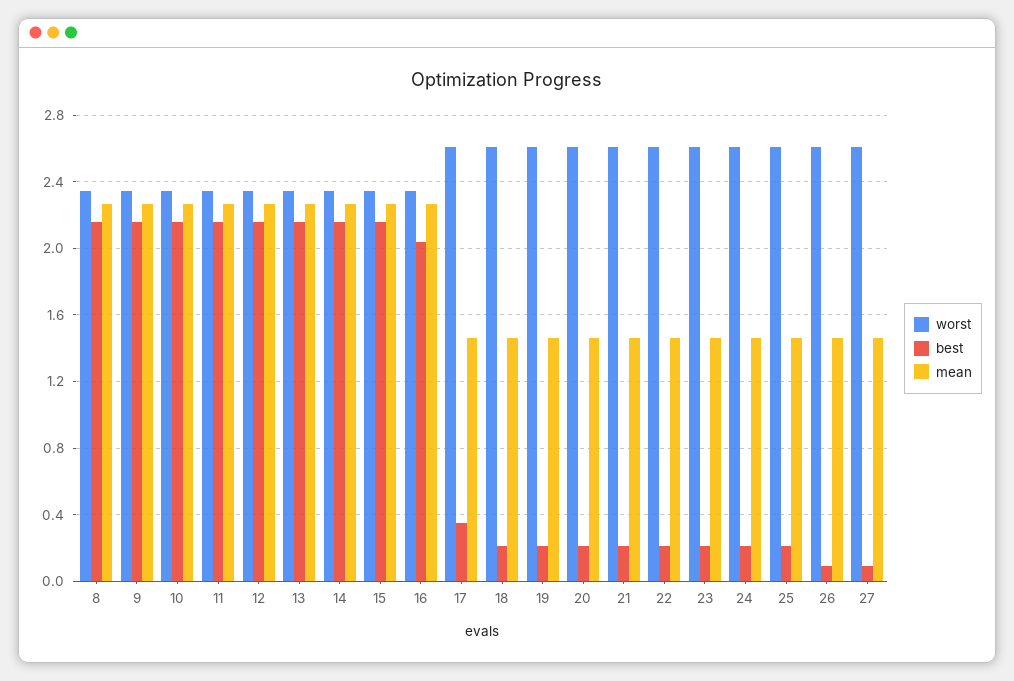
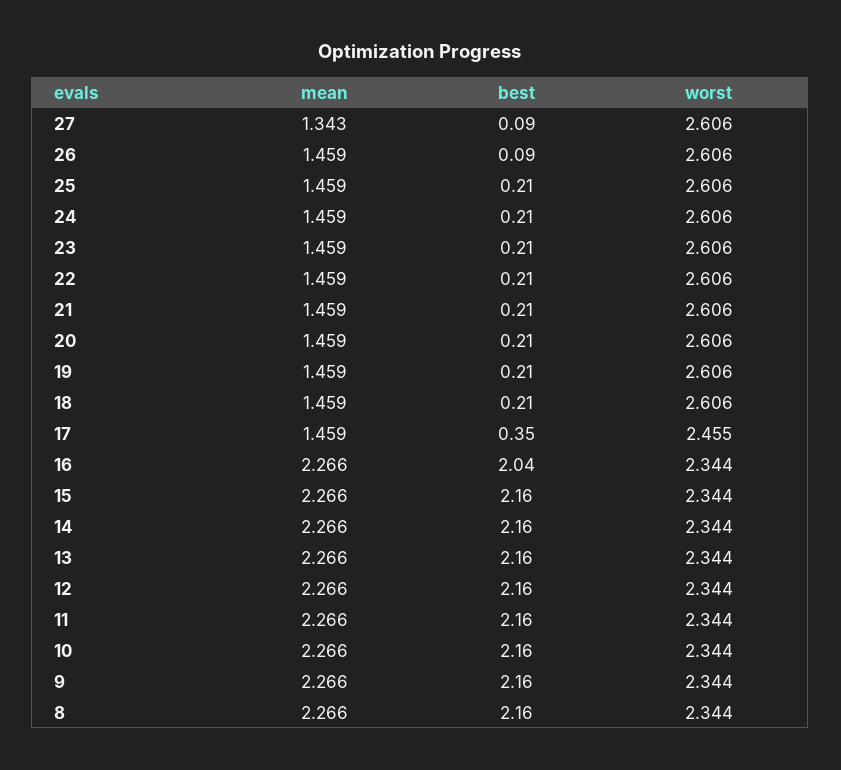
  {
    "worst": {
      "8": 2.344,
      "9": 2.344,
      "10": 2.344,
      "11": 2.344,
      "12": 2.344,
      "13": 2.344,
      "14": 2.344,
      "15": 2.344,
      "16": 2.344,
-     "17": 2.6,
+     "17": 2.455,
      "18": 2.606,
      "19": 2.606,
      "20": 2.606,
      "21": 2.606,
      "22": 2.606,
      "23": 2.606,
      "24": 2.606,
      "25": 2.606,
      "26": 2.606,
      "27": 2.606
    },
    "best": {
      "8": 2.16,
      "9": 2.16,
      "10": 2.16,
      "11": 2.16,
      "12": 2.16,
      "13": 2.16,
      "14": 2.16,
      "15": 2.16,
      "16": 2.04,
      "17": 0.35,
      "18": 0.21,
      "19": 0.21,
      "20": 0.21,
      "21": 0.21,
      "22": 0.21,
      "23": 0.21,
      "24": 0.21,
      "25": 0.21,
      "26": 0.09,
      "27": 0.09
    },
    "mean": {
      "8": 2.266,
      "9": 2.266,
      "10": 2.266,
      "11": 2.266,
      "12": 2.266,
      "13": 2.266,
      "14": 2.266,
      "15": 2.266,
      "16": 2.266,
      "17": 1.459,
      "18": 1.459,
      "19": 1.459,
      "20": 1.459,
      "21": 1.459,
      "22": 1.459,
      "23": 1.459,
      "24": 1.459,
      "25": 1.459,
      "26": 1.459,
-     "27": 1.45
+     "27": 1.343
    }
  }

